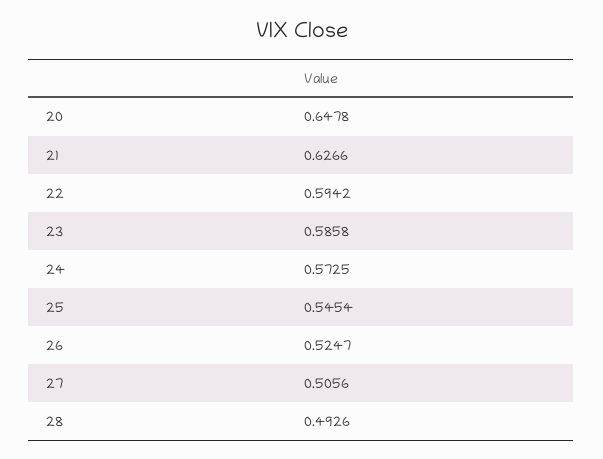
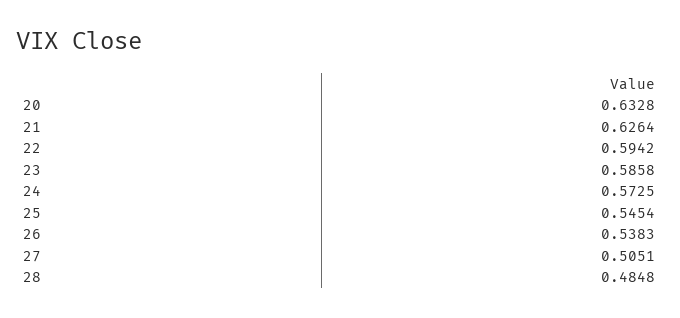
  {
-   "20": 0.6478,
+   "20": 0.6328,
-   "21": 0.6266,
+   "21": 0.6264,
    "22": 0.5942,
    "23": 0.5858,
    "24": 0.5725,
    "25": 0.5454,
-   "26": 0.5247,
+   "26": 0.5383,
-   "27": 0.5056,
+   "27": 0.5051,
-   "28": 0.4926
+   "28": 0.4848
  }

